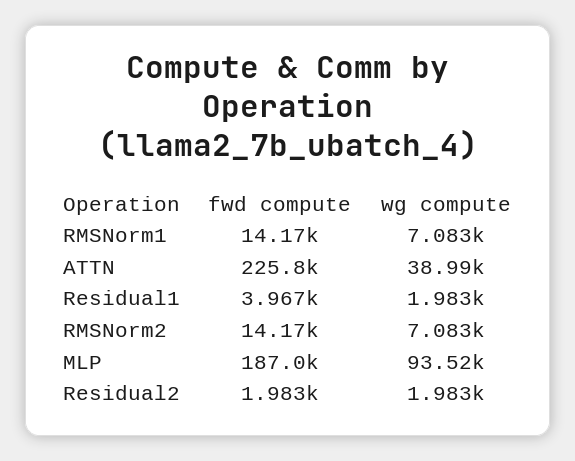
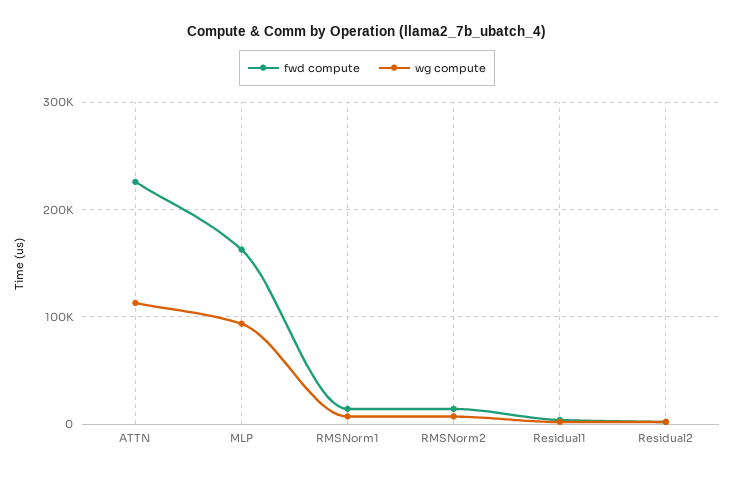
  {
    "fwd compute": {
      "RMSNorm1": 14170,
      "ATTN": 225800,
      "Residual1": 3967,
      "RMSNorm2": 14170,
-     "MLP": 187000,
+     "MLP": 160000,
      "Residual2": 1983
    },
    "wg compute": {
      "RMSNorm1": 7083,
-     "ATTN": 38990,
+     "ATTN": 110000,
      "Residual1": 1983,
      "RMSNorm2": 7083,
      "MLP": 93520,
      "Residual2": 1983
    }
  }

